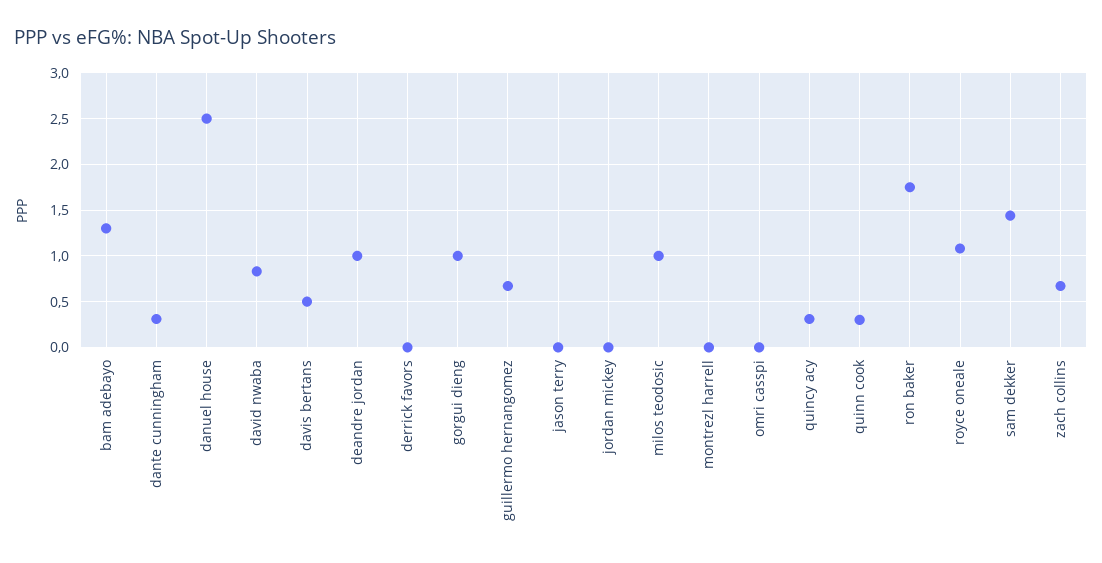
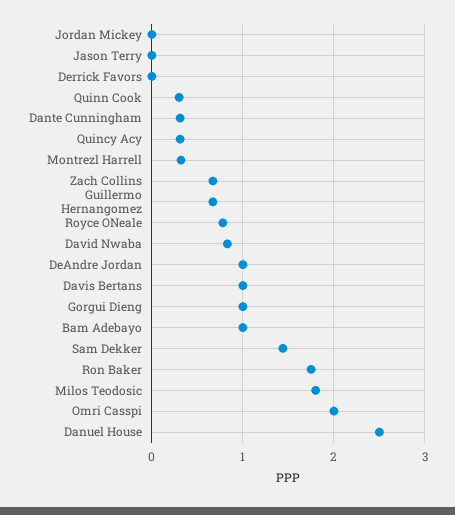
  {
-   "bam adebayo": 1.3,
+   "bam adebayo": 1,
    "dante cunningham": 0.3,
    "danuel house": 2.5,
    "david nwaba": 0.8,
-   "davis bertans": 0.5,
+   "davis bertans": 1,
    "deandre jordan": 1,
    "derrick favors": 0,
    "gorgui dieng": 1,
    "guillermo hernangomez": 0.7,
    "jason terry": 0,
    "jordan mickey": 0,
-   "milos teodosic": 1,
+   "milos teodosic": 1.8,
-   "montrezl harrell": 0,
+   "montrezl harrell": 0.3,
-   "omri casspi": 0,
+   "omri casspi": 2,
    "quincy acy": 0.3,
    "quinn cook": 0.3,
    "ron baker": 1.8,
-   "royce oneale": 1.1,
+   "royce oneale": 0.8,
    "sam dekker": 1.4,
    "zach collins": 0.7
  }

